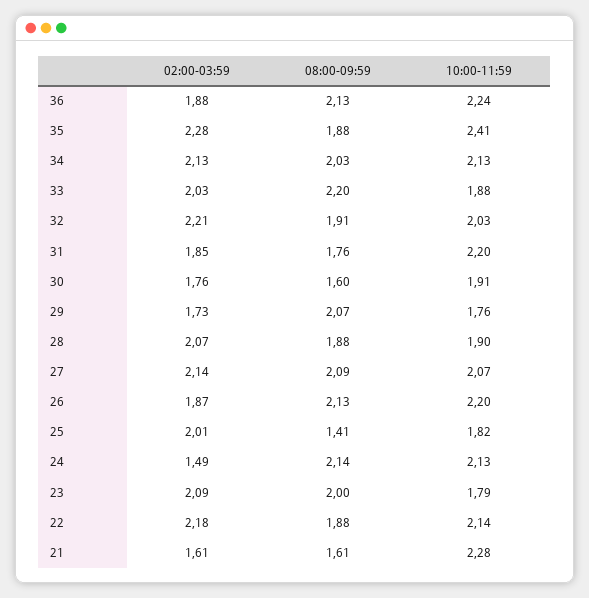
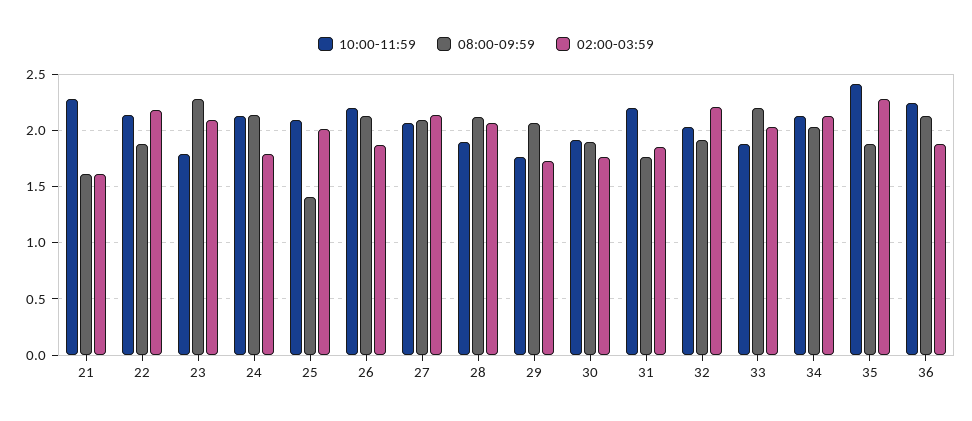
  {
    "02:00-03:59": {
      "36": 1.88,
      "35": 2.28,
      "34": 2.13,
      "33": 2.03,
      "32": 2.21,
      "31": 1.85,
      "30": 1.76,
      "29": 1.73,
      "28": 2.07,
      "27": 2.14,
      "26": 1.87,
      "25": 2.01,
-     "24": 1.49,
+     "24": 1.8,
      "23": 2.09,
      "22": 2.18,
      "21": 1.61
    },
    "08:00-09:59": {
      "36": 2.13,
      "35": 1.88,
      "34": 2.03,
      "33": 2.2,
      "32": 1.91,
      "31": 1.76,
-     "30": 1.6,
+     "30": 1.9,
      "29": 2.07,
-     "28": 1.88,
+     "28": 2.1,
      "27": 2.09,
      "26": 2.13,
      "25": 1.41,
      "24": 2.14,
-     "23": 2,
+     "23": 2.3,
      "22": 1.88,
      "21": 1.61
    },
    "10:00-11:59": {
      "36": 2.24,
      "35": 2.41,
      "34": 2.13,
      "33": 1.88,
      "32": 2.03,
      "31": 2.2,
      "30": 1.91,
      "29": 1.76,
      "28": 1.9,
      "27": 2.07,
      "26": 2.2,
-     "25": 1.82,
+     "25": 2.1,
      "24": 2.13,
      "23": 1.79,
      "22": 2.14,
      "21": 2.28
    }
  }

